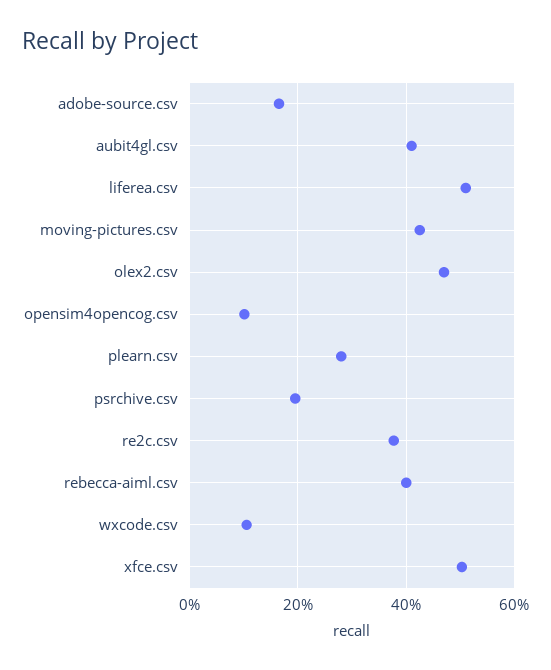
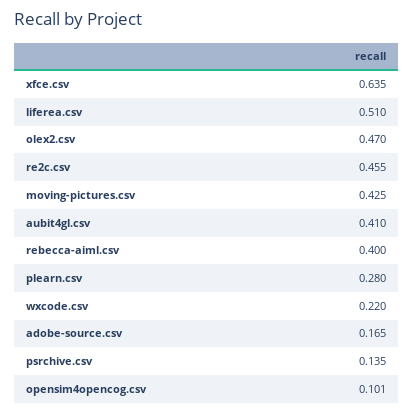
  {
    "adobe-source.csv": 0.165,
    "aubit4gl.csv": 0.41,
    "liferea.csv": 0.51,
    "moving-pictures.csv": 0.425,
    "olex2.csv": 0.47,
    "opensim4opencog.csv": 0.101,
    "plearn.csv": 0.28,
-   "psrchive.csv": 0.2,
+   "psrchive.csv": 0.135,
-   "re2c.csv": 0.38,
+   "re2c.csv": 0.455,
    "rebecca-aiml.csv": 0.4,
-   "wxcode.csv": 0.1,
+   "wxcode.csv": 0.22,
-   "xfce.csv": 0.5
+   "xfce.csv": 0.635
  }

